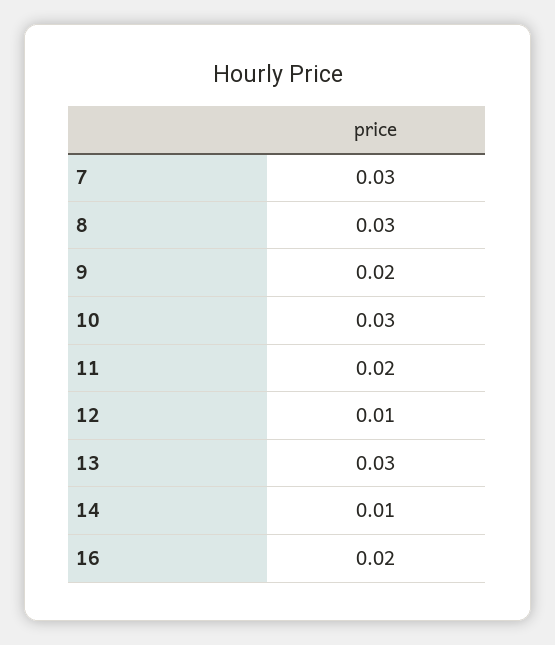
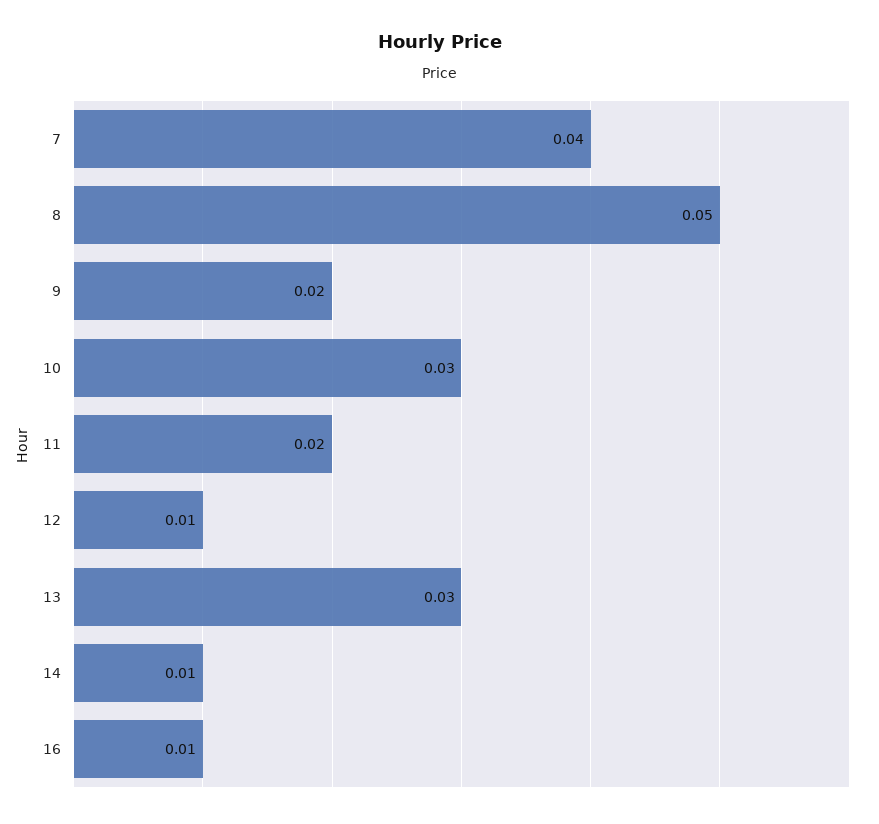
  {
-   "7": 0.03,
+   "7": 0.04,
-   "8": 0.03,
+   "8": 0.05,
    "9": 0.02,
    "10": 0.03,
    "11": 0.02,
    "12": 0.01,
    "13": 0.03,
    "14": 0.01,
-   "16": 0.02
+   "16": 0.01
  }

